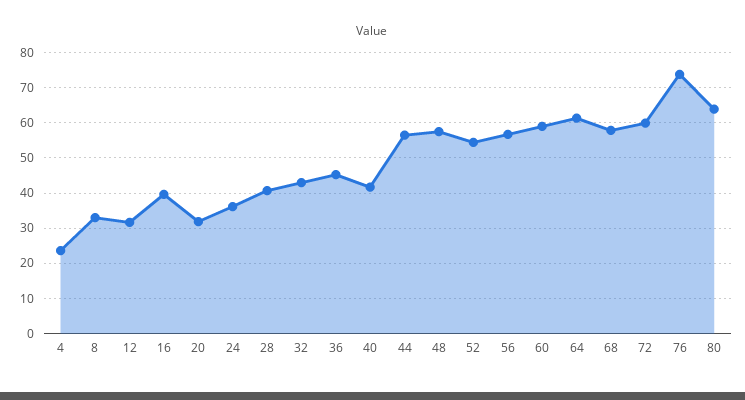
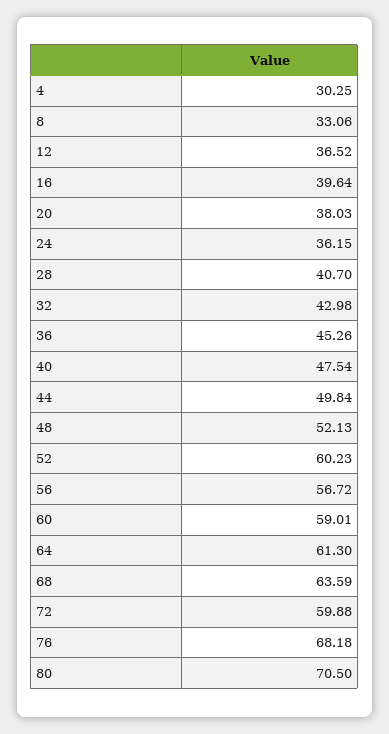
  {
-   "4": 24,
+   "4": 30.25,
    "8": 33.06,
-   "12": 32,
+   "12": 36.52,
    "16": 39.64,
-   "20": 32,
+   "20": 38.03,
    "24": 36.15,
    "28": 40.7,
    "32": 42.98,
    "36": 45.26,
-   "40": 42,
+   "40": 47.54,
-   "44": 56,
+   "44": 49.84,
-   "48": 58,
+   "48": 52.13,
-   "52": 54,
+   "52": 60.23,
    "56": 56.72,
    "60": 59.01,
    "64": 61.3,
-   "68": 58,
+   "68": 63.59,
    "72": 59.88,
-   "76": 74,
+   "76": 68.18,
-   "80": 64
+   "80": 70.5
  }

